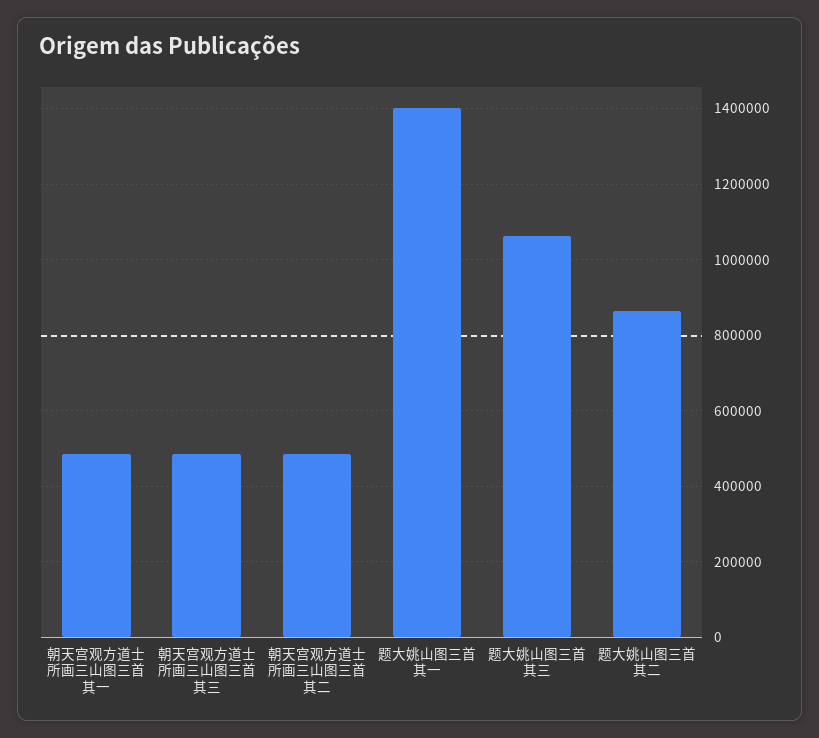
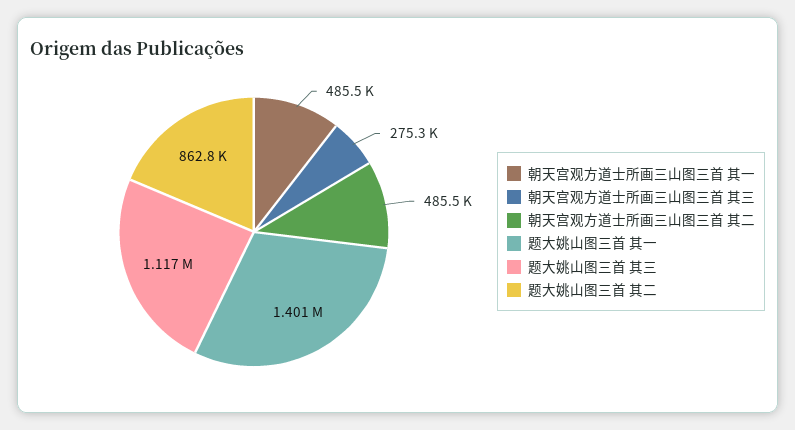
  {
    "朝天宫观方道士所画三山图三首 其一": 485500,
-   "朝天宫观方道士所画三山图三首 其三": 480000,
+   "朝天宫观方道士所画三山图三首 其三": 275300,
    "朝天宫观方道士所画三山图三首 其二": 485500,
    "题大姚山图三首 其一": 1401000,
-   "题大姚山图三首 其三": 1060000,
+   "题大姚山图三首 其三": 1117000,
    "题大姚山图三首 其二": 862800
  }

